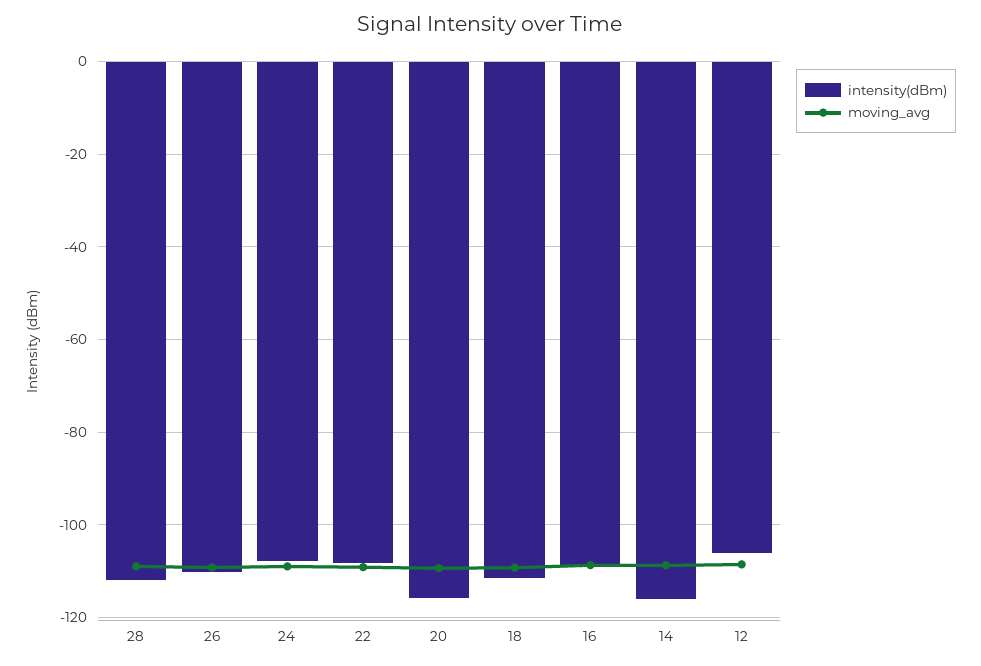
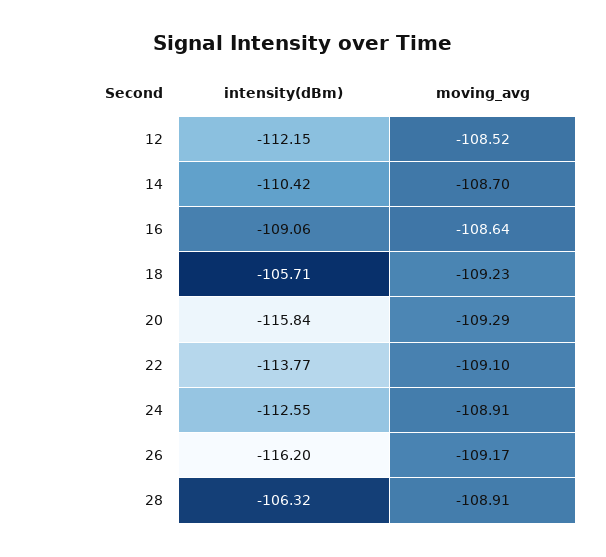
  {
    "intensity(dBm)": {
-     "28": -112,
+     "28": -106.32,
-     "26": -110,
+     "26": -116.2,
-     "24": -108,
+     "24": -112.55,
-     "22": -108,
+     "22": -113.77,
      "20": -115.84,
-     "18": -112,
+     "18": -105.71,
      "16": -109.06,
-     "14": -116,
+     "14": -110.42,
-     "12": -106
+     "12": -112.15
    },
    "moving_avg": {
      "28": -108.91,
      "26": -109.17,
      "24": -108.91,
      "22": -109.1,
      "20": -109.29,
      "18": -109.23,
      "16": -108.64,
      "14": -108.7,
      "12": -108.52
    }
  }

